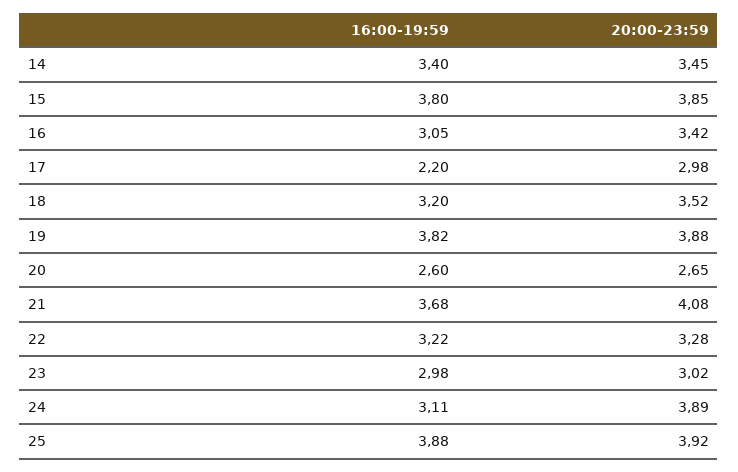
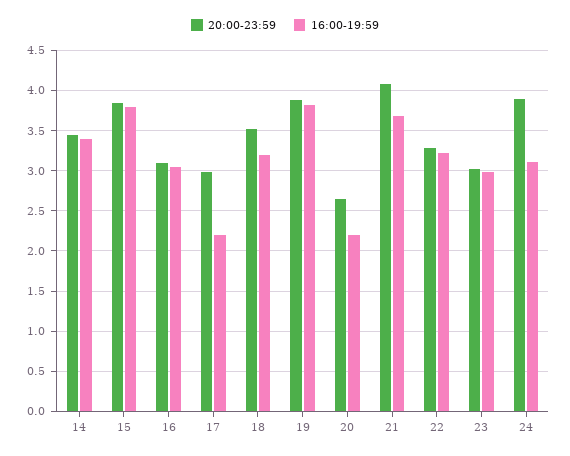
  {
    "16:00-19:59": {
      "14": 3.4,
      "15": 3.8,
      "16": 3.05,
      "17": 2.2,
      "18": 3.2,
      "19": 3.82,
-     "20": 2.6,
+     "20": 2.2,
      "21": 3.68,
      "22": 3.22,
      "23": 2.98,
-     "24": 3.11,
+     "24": 3.11
-     "25": 3.88
    },
    "20:00-23:59": {
      "14": 3.45,
      "15": 3.85,
-     "16": 3.42,
+     "16": 3.1,
      "17": 2.98,
      "18": 3.52,
      "19": 3.88,
      "20": 2.65,
      "21": 4.08,
      "22": 3.28,
      "23": 3.02,
-     "24": 3.89,
+     "24": 3.89
-     "25": 3.92
    }
  }

